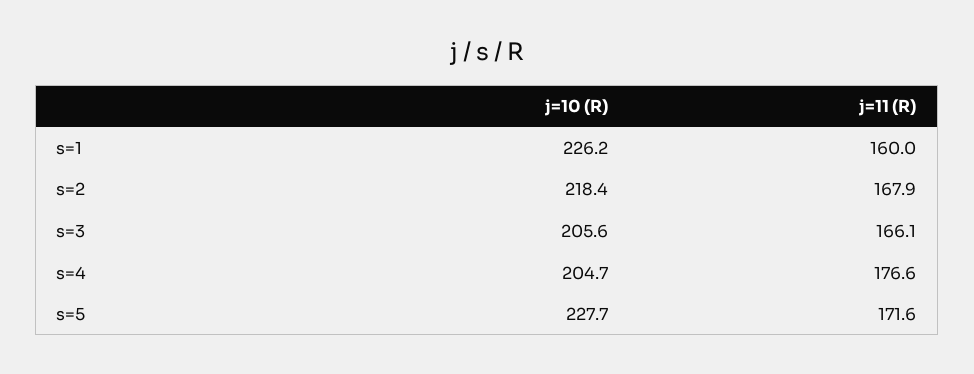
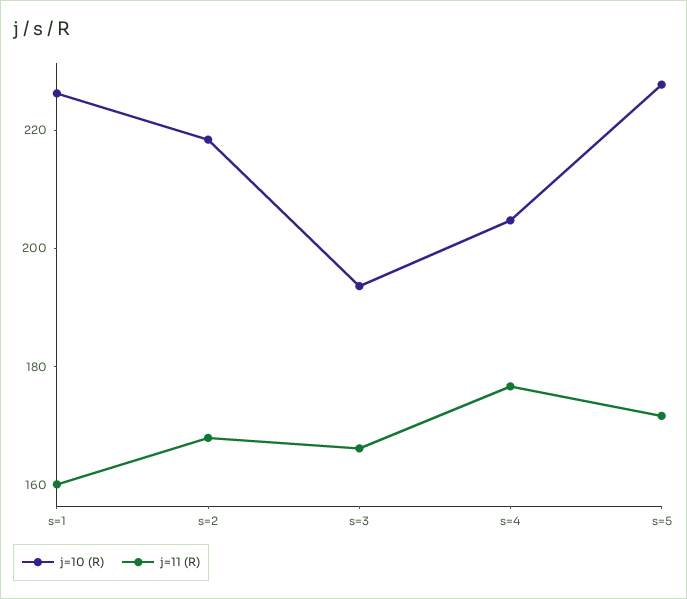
  {
    "j=10 (R)": {
      "s=1": 226.2,
      "s=2": 218.4,
-     "s=3": 205.6,
+     "s=3": 195,
      "s=4": 204.7,
      "s=5": 227.7
    },
    "j=11 (R)": {
      "s=1": 160,
      "s=2": 167.9,
      "s=3": 166.1,
      "s=4": 176.6,
      "s=5": 171.6
    }
  }

